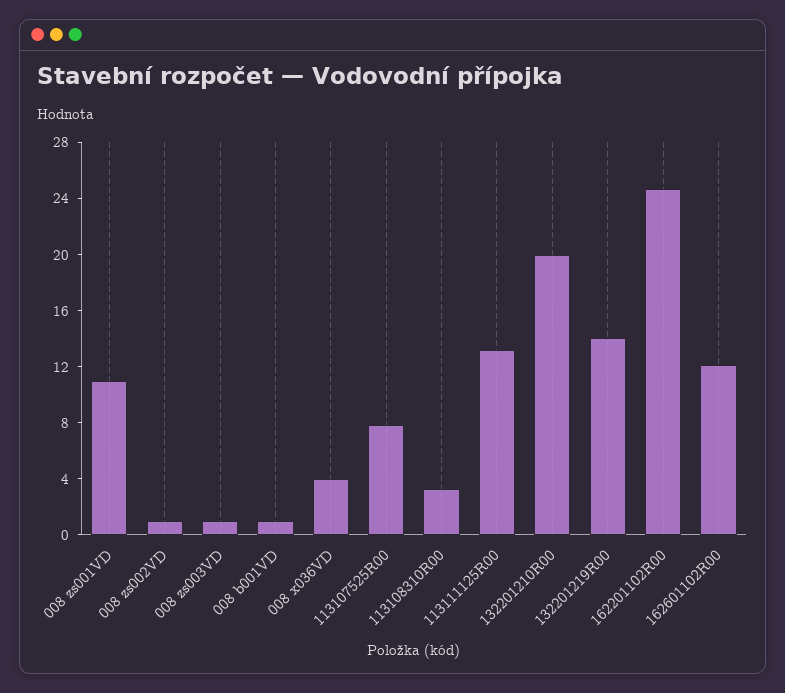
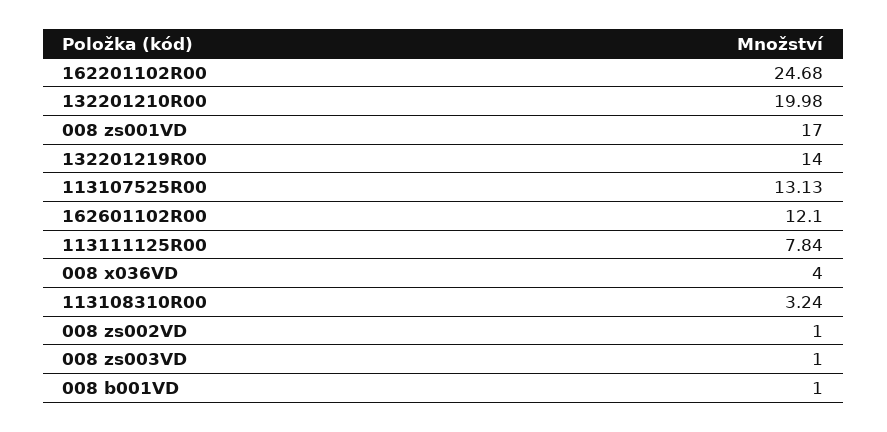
  {
-   "008 zs001VD": 11,
+   "008 zs001VD": 17,
    "008 zs002VD": 1,
    "008 zs003VD": 1,
    "008 b001VD": 1,
    "008 x036VD": 4,
-   "113107525R00": 8,
+   "113107525R00": 13.13,
    "113108310R00": 3.24,
-   "113111125R00": 13,
+   "113111125R00": 7.84,
    "132201210R00": 19.98,
    "132201219R00": 14,
    "162201102R00": 24.68,
    "162601102R00": 12.1
  }

